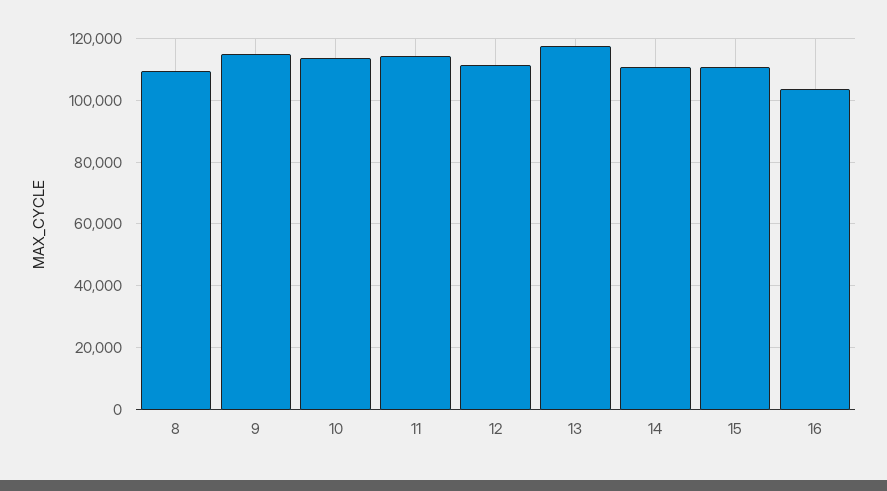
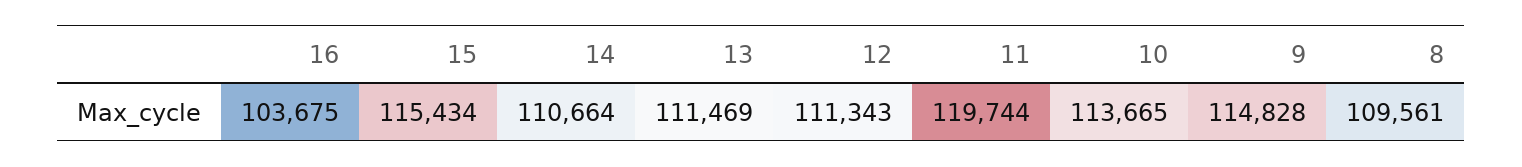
  {
    "8": 109561,
    "9": 114828,
    "10": 113665,
-   "11": 114000,
+   "11": 119744,
    "12": 111343,
-   "13": 118000,
+   "13": 111469,
    "14": 110664,
-   "15": 110000,
+   "15": 115434,
    "16": 103675
  }

